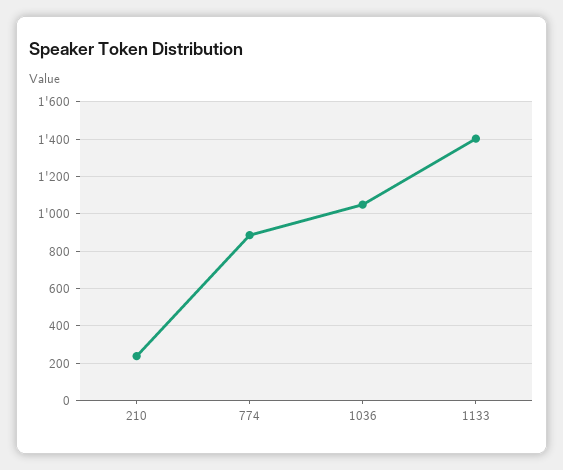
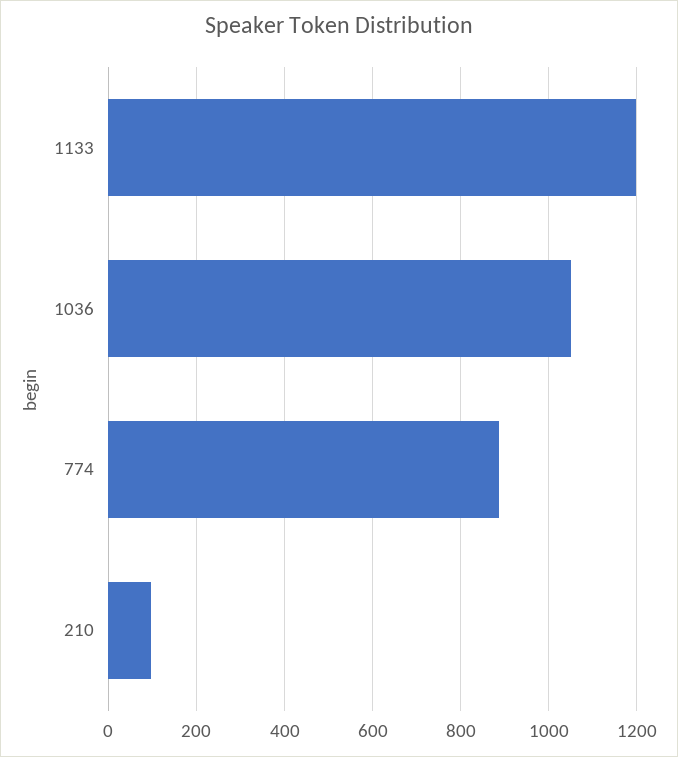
  {
-   "210": 250,
+   "210": 100,
    "774": 880,
    "1036": 1060,
-   "1133": 1400
+   "1133": 1200
  }

